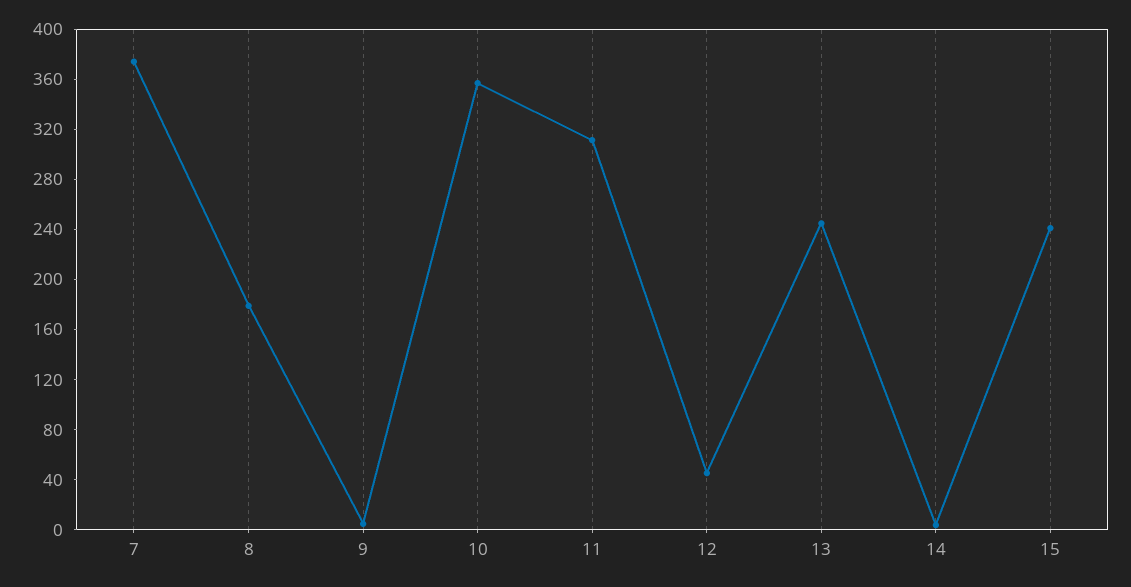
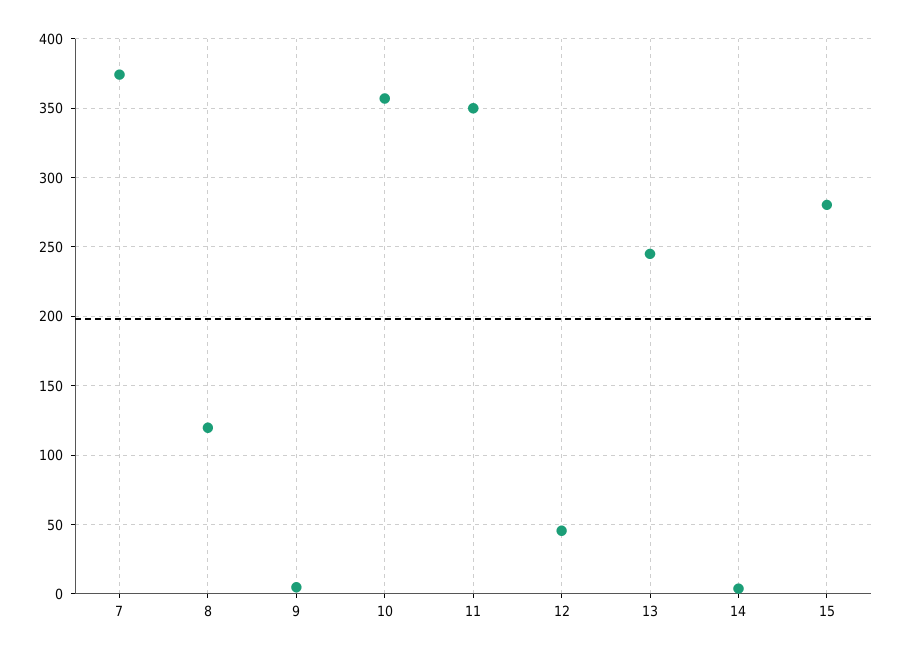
  {
    "7": 375,
-   "8": 180,
+   "8": 120,
    "9": 5,
    "10": 355,
-   "11": 310,
+   "11": 350,
    "12": 45,
    "13": 245,
    "14": 5,
-   "15": 240
+   "15": 280
  }

